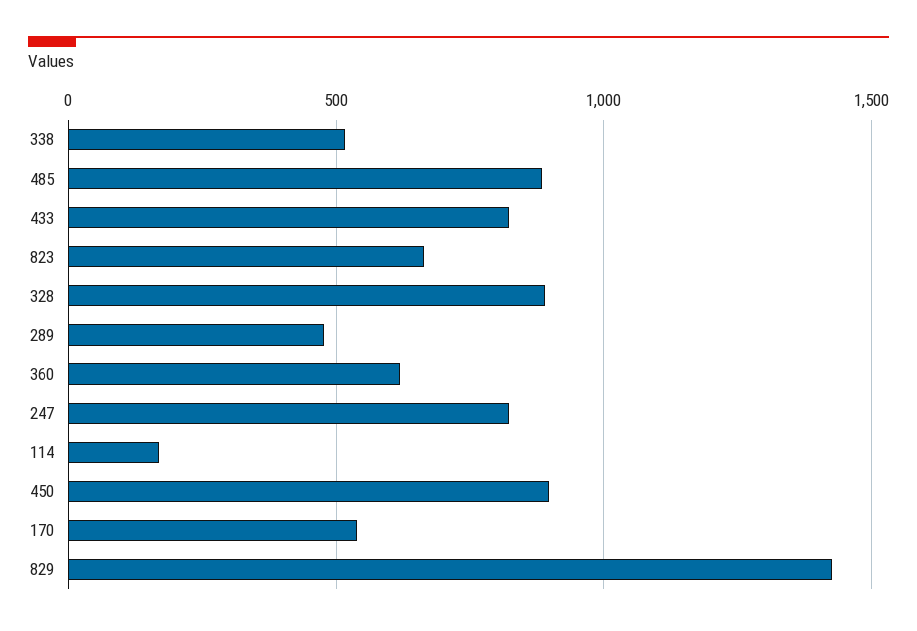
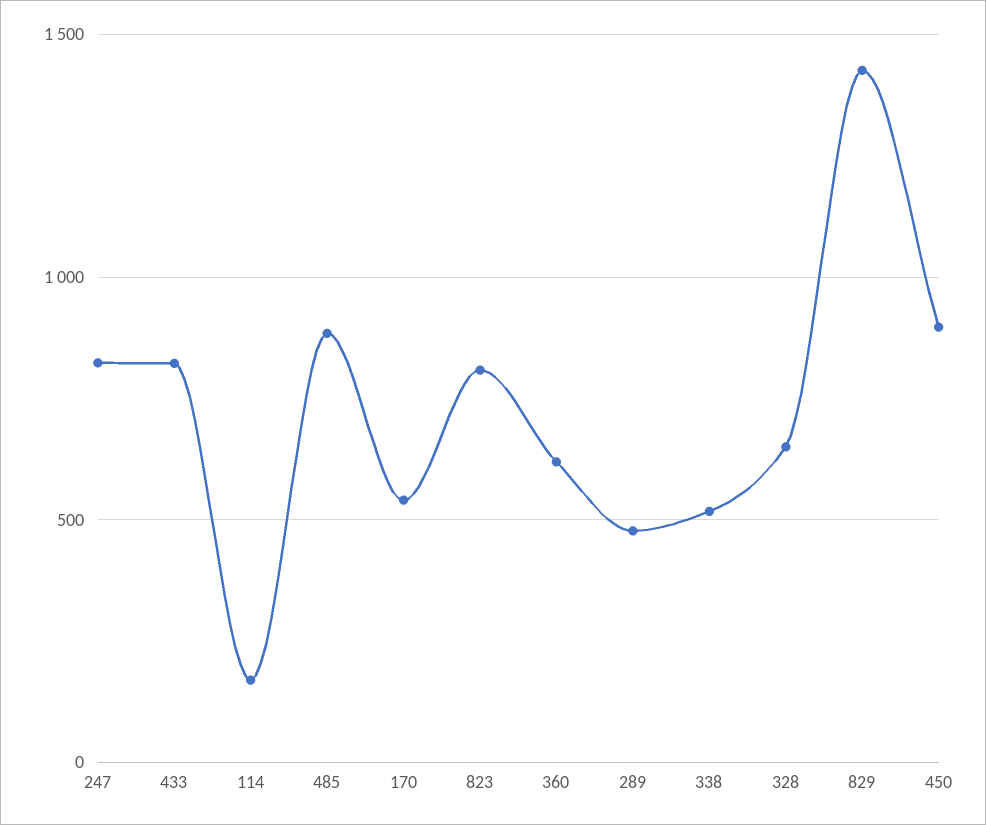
  {
    "338": 500,
    "485": 900,
    "433": 800,
-   "823": 650,
+   "823": 800,
-   "328": 900,
+   "328": 650,
    "289": 500,
    "360": 600,
    "247": 800,
    "114": 150,
    "450": 900,
    "170": 550,
    "829": 1450
  }

